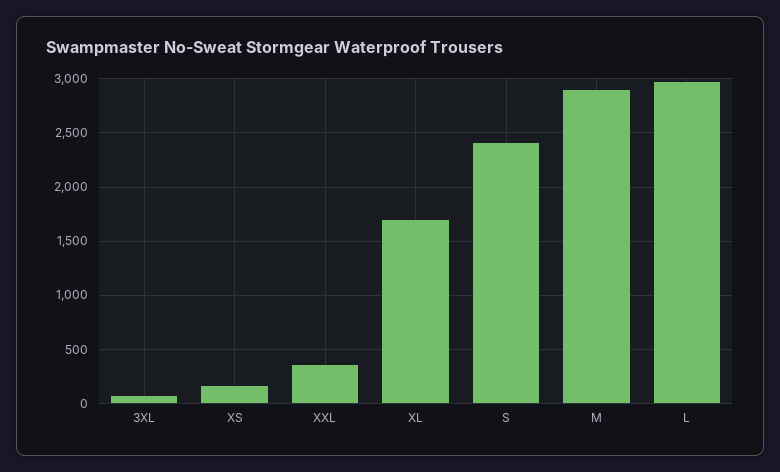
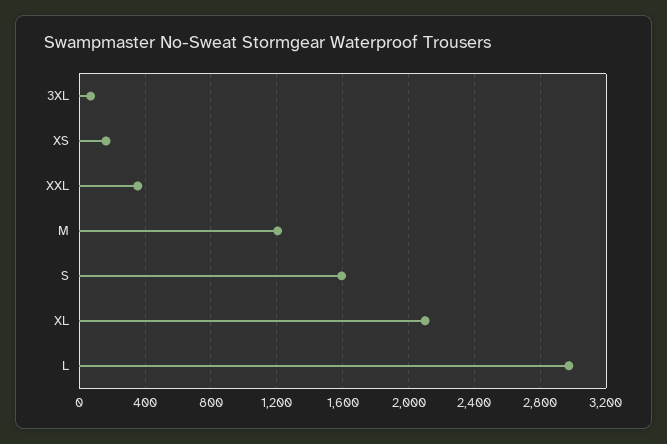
  {
    "3XL": 50,
    "XS": 150,
    "XXL": 350,
-   "XL": 1700,
+   "XL": 2100,
-   "S": 2400,
+   "S": 1600,
-   "M": 2900,
+   "M": 1200,
    "L": 2950
  }

